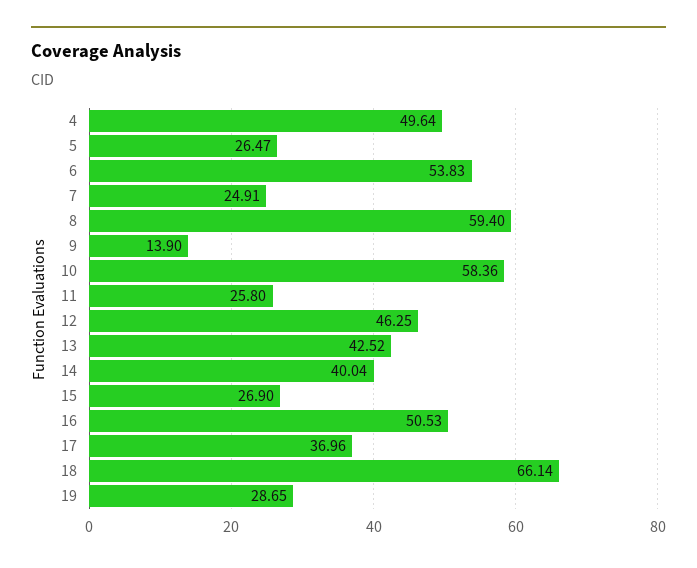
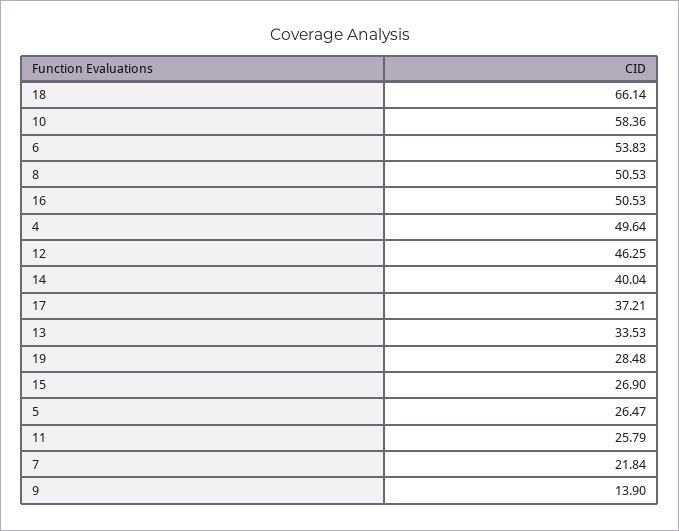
  {
    "4": 49.64,
    "5": 26.47,
    "6": 53.83,
-   "7": 24.91,
+   "7": 21.84,
-   "8": 59.4,
+   "8": 50.53,
    "9": 13.9,
    "10": 58.36,
-   "11": 25.8,
+   "11": 25.79,
    "12": 46.25,
-   "13": 42.52,
+   "13": 33.53,
    "14": 40.04,
    "15": 26.9,
    "16": 50.53,
-   "17": 36.96,
+   "17": 37.21,
    "18": 66.14,
-   "19": 28.65
+   "19": 28.48
  }

